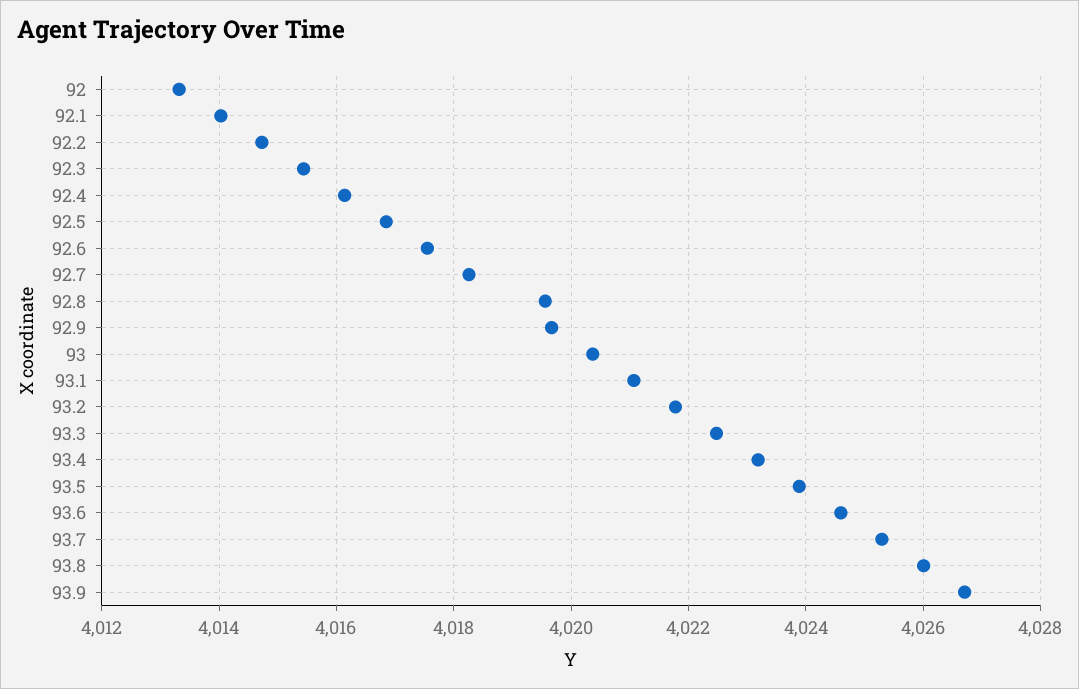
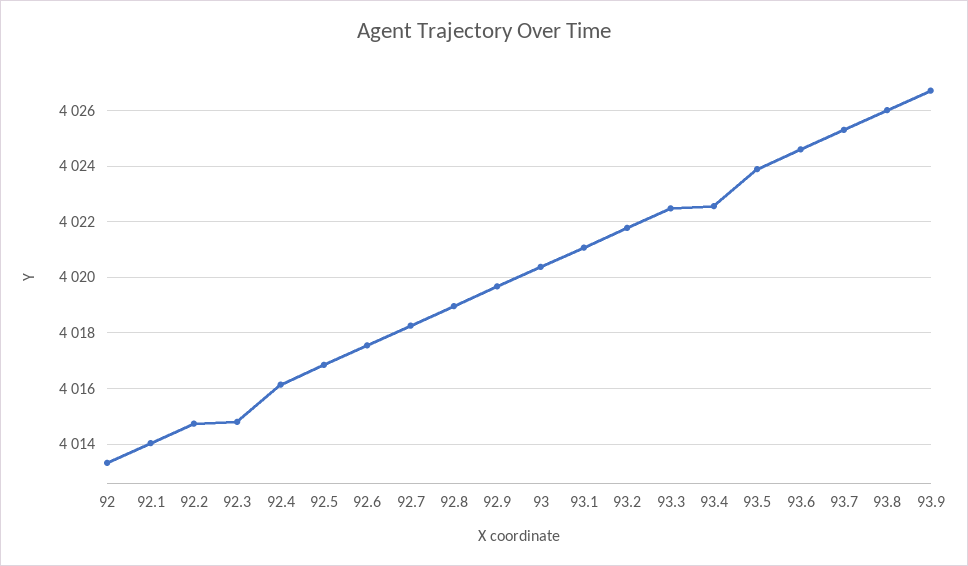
  {
    "92": 4013.4,
    "92.1": 4014,
    "92.2": 4014.8,
-   "92.3": 4015.4,
+   "92.3": 4014.75,
    "92.4": 4016.2,
    "92.5": 4016.8,
    "92.6": 4017.6,
    "92.7": 4018.2,
-   "92.8": 4019.6,
+   "92.8": 4019,
    "92.9": 4019.6,
    "93": 4020.4,
    "93.1": 4021,
    "93.2": 4021.8,
    "93.3": 4022.4,
-   "93.4": 4023.2,
+   "93.4": 4022.5,
    "93.5": 4023.8,
    "93.6": 4024.6,
    "93.7": 4025.4,
    "93.8": 4026,
    "93.9": 4026.8
  }

